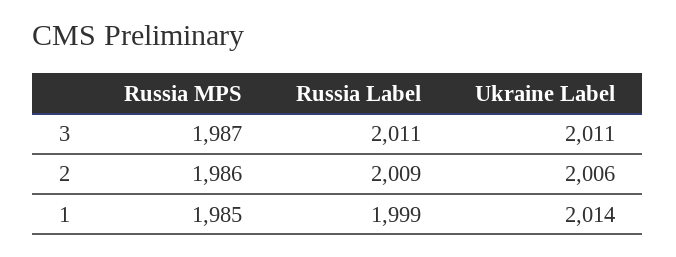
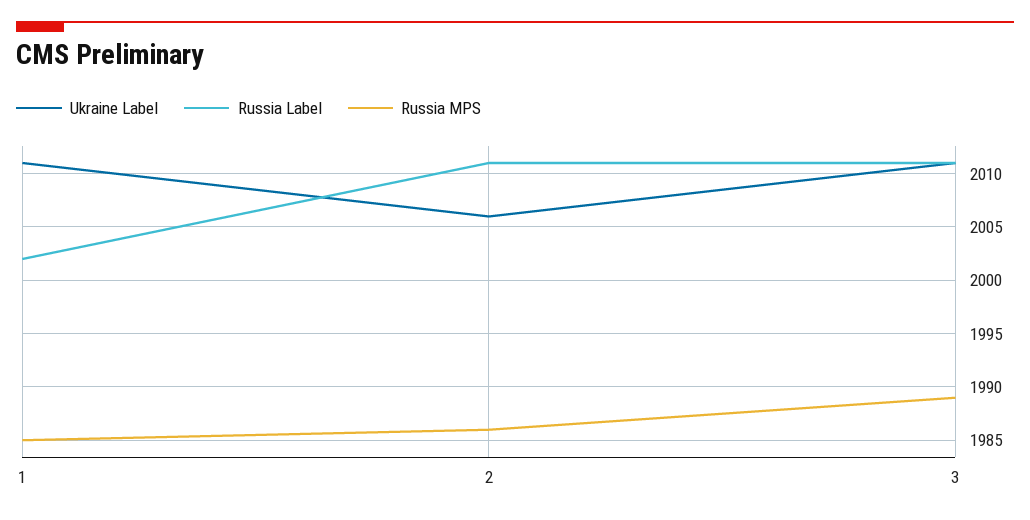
  {
    "Russia MPS": {
-     "3": 1987,
+     "3": 1989,
      "2": 1986,
      "1": 1985
    },
    "Russia Label": {
      "3": 2011,
-     "2": 2009,
+     "2": 2011,
-     "1": 1999
+     "1": 2002
    },
    "Ukraine Label": {
      "3": 2011,
      "2": 2006,
-     "1": 2014
+     "1": 2011
    }
  }

